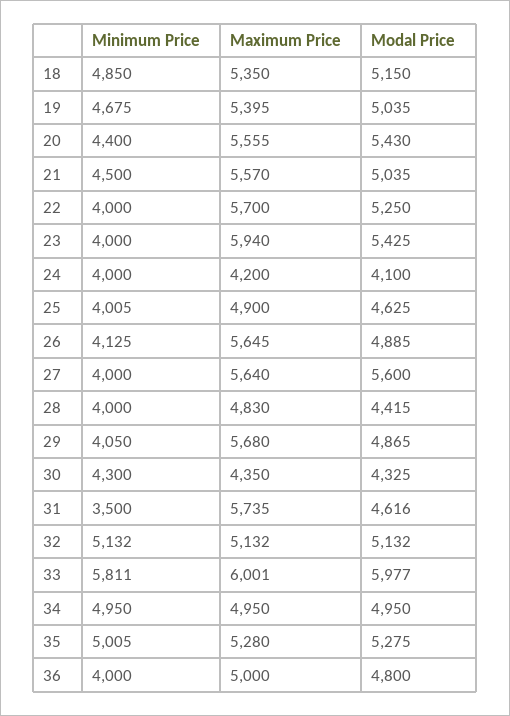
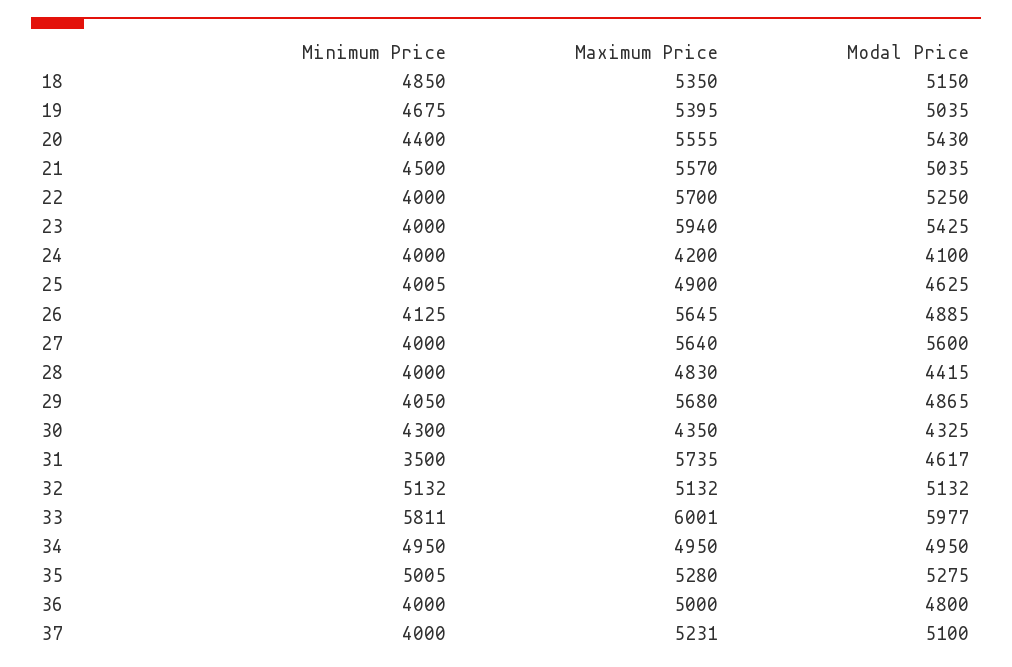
  {
    "Minimum Price": {
      "18": 4850,
      "19": 4675,
      "20": 4400,
      "21": 4500,
      "22": 4000,
      "23": 4000,
      "24": 4000,
      "25": 4005,
      "26": 4125,
      "27": 4000,
      "28": 4000,
      "29": 4050,
      "30": 4300,
      "31": 3500,
      "32": 5132,
      "33": 5811,
      "34": 4950,
      "35": 5005,
-     "36": 4000
+     "36": 4000,
+     "37": 4000
    },
    "Maximum Price": {
      "18": 5350,
      "19": 5395,
      "20": 5555,
      "21": 5570,
      "22": 5700,
      "23": 5940,
      "24": 4200,
      "25": 4900,
      "26": 5645,
      "27": 5640,
      "28": 4830,
      "29": 5680,
      "30": 4350,
      "31": 5735,
      "32": 5132,
      "33": 6001,
      "34": 4950,
      "35": 5280,
-     "36": 5000
+     "36": 5000,
+     "37": 5231
    },
    "Modal Price": {
      "18": 5150,
      "19": 5035,
      "20": 5430,
      "21": 5035,
      "22": 5250,
      "23": 5425,
      "24": 4100,
      "25": 4625,
      "26": 4885,
      "27": 5600,
      "28": 4415,
      "29": 4865,
      "30": 4325,
-     "31": 4616,
+     "31": 4617,
      "32": 5132,
      "33": 5977,
      "34": 4950,
      "35": 5275,
-     "36": 4800
+     "36": 4800,
+     "37": 5100
    }
  }

